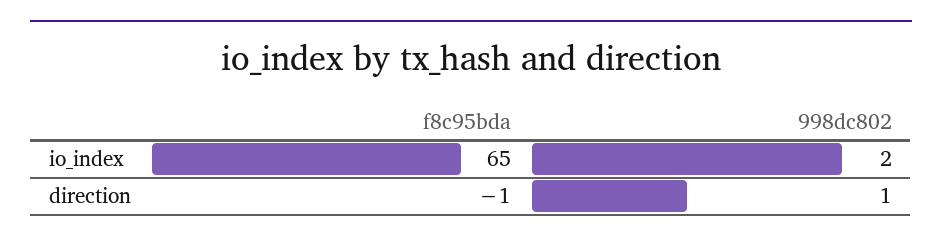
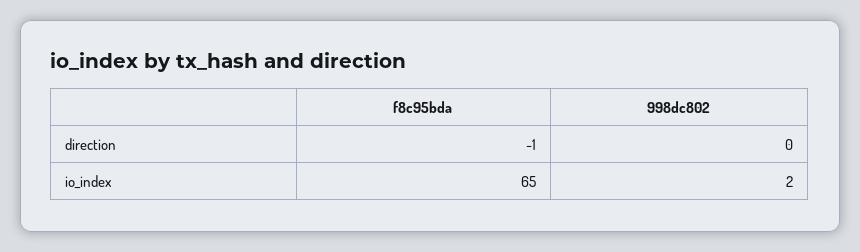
  {
    "f8c95bda": {
      "io_index": 65,
      "direction": -1
    },
    "998dc802": {
      "io_index": 2,
-     "direction": 1
+     "direction": 0
    }
  }

